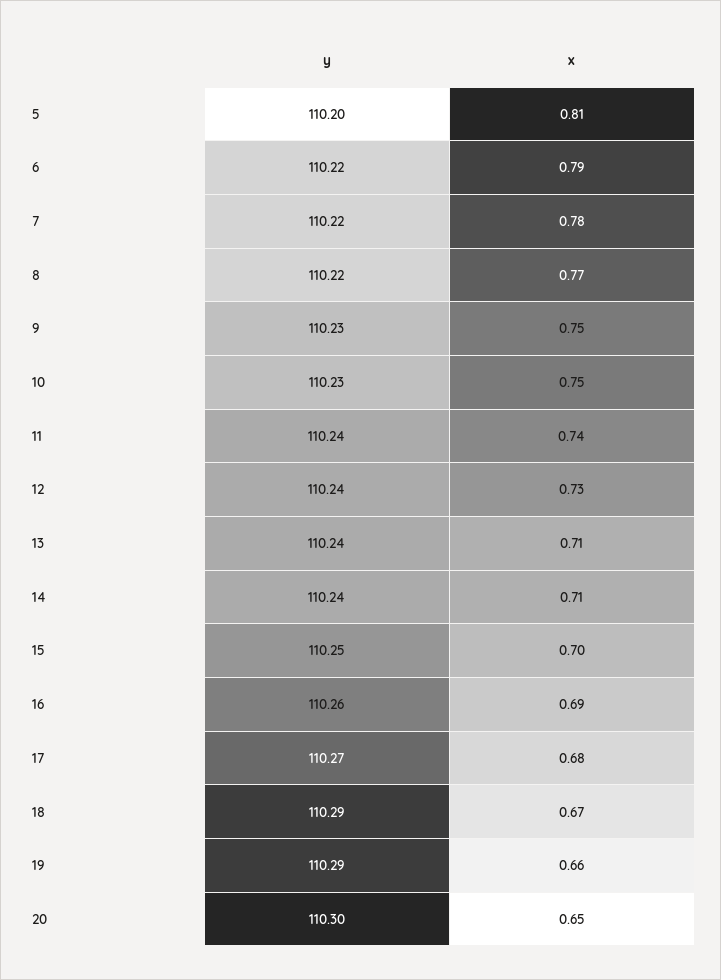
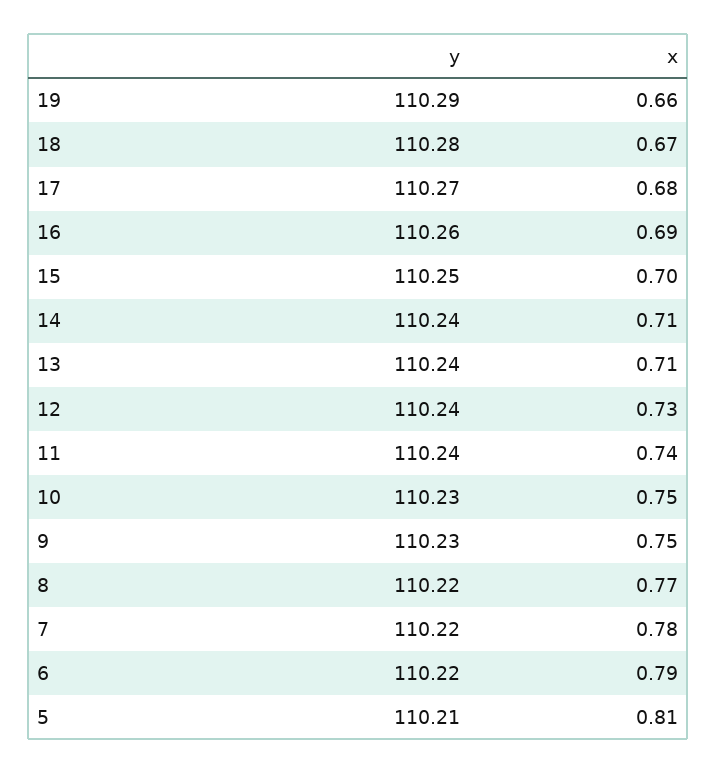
  {
    "y": {
-     "5": 110.2,
+     "5": 110.21,
      "6": 110.22,
      "7": 110.22,
      "8": 110.22,
      "9": 110.23,
      "10": 110.23,
      "11": 110.24,
      "12": 110.24,
      "13": 110.24,
      "14": 110.24,
      "15": 110.25,
      "16": 110.26,
      "17": 110.27,
-     "18": 110.29,
+     "18": 110.28,
-     "19": 110.29,
+     "19": 110.29
-     "20": 110.3
    },
    "x": {
      "5": 0.81,
      "6": 0.79,
      "7": 0.78,
      "8": 0.77,
      "9": 0.75,
      "10": 0.75,
      "11": 0.74,
      "12": 0.73,
      "13": 0.71,
      "14": 0.71,
      "15": 0.7,
      "16": 0.69,
      "17": 0.68,
      "18": 0.67,
-     "19": 0.66,
+     "19": 0.66
-     "20": 0.65
    }
  }

